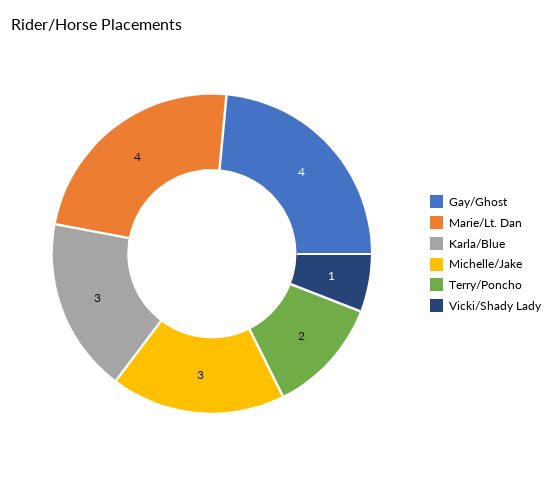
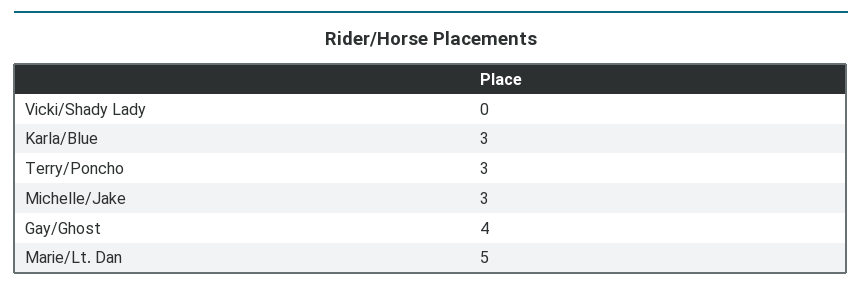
  {
    "Gay/Ghost": 4,
-   "Marie/Lt. Dan": 4,
+   "Marie/Lt. Dan": 5,
    "Karla/Blue": 3,
    "Michelle/Jake": 3,
-   "Terry/Poncho": 2,
+   "Terry/Poncho": 3,
-   "Vicki/Shady Lady": 1
+   "Vicki/Shady Lady": 0
  }

